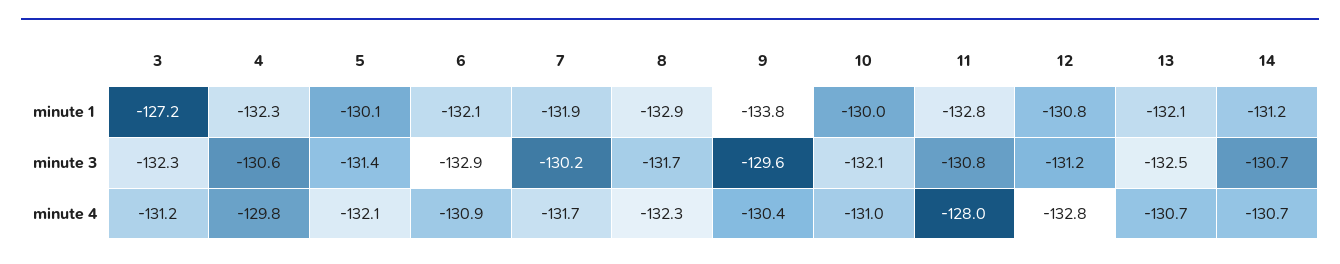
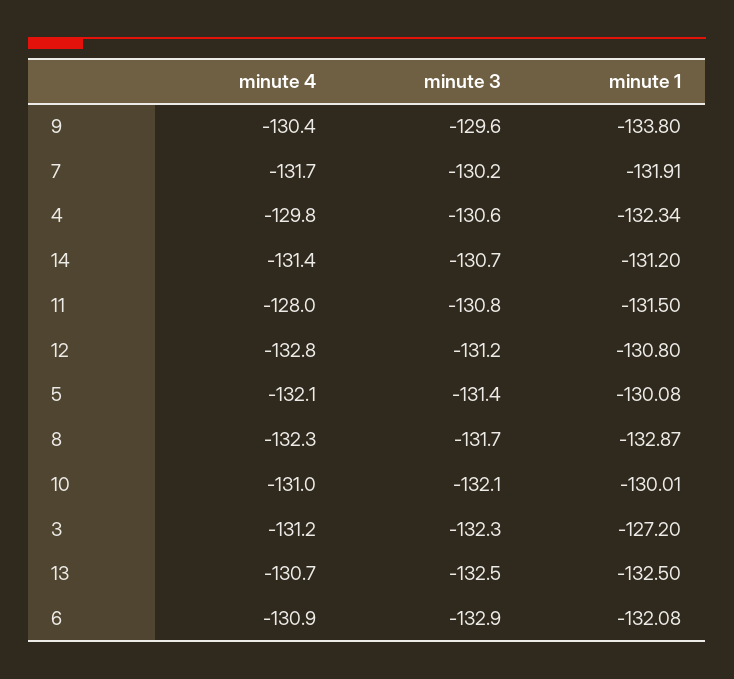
  {
    "3": {
      "minute 1": -127.2,
      "minute 3": -132.3,
      "minute 4": -131.2
    },
    "4": {
      "minute 1": -132.34,
      "minute 3": -130.6,
      "minute 4": -129.8
    },
    "5": {
      "minute 1": -130.08,
      "minute 3": -131.4,
      "minute 4": -132.1
    },
    "6": {
      "minute 1": -132.08,
      "minute 3": -132.9,
      "minute 4": -130.9
    },
    "7": {
      "minute 1": -131.91,
      "minute 3": -130.2,
      "minute 4": -131.7
    },
    "8": {
      "minute 1": -132.87,
      "minute 3": -131.7,
      "minute 4": -132.3
    },
    "9": {
      "minute 1": -133.8,
      "minute 3": -129.6,
      "minute 4": -130.4
    },
    "10": {
      "minute 1": -130.01,
      "minute 3": -132.1,
      "minute 4": -131
    },
    "11": {
-     "minute 1": -132.8,
+     "minute 1": -131.5,
      "minute 3": -130.8,
      "minute 4": -128
    },
    "12": {
      "minute 1": -130.8,
      "minute 3": -131.2,
      "minute 4": -132.8
    },
    "13": {
-     "minute 1": -132.1,
+     "minute 1": -132.5,
      "minute 3": -132.5,
      "minute 4": -130.7
    },
    "14": {
      "minute 1": -131.2,
      "minute 3": -130.7,
-     "minute 4": -130.7
+     "minute 4": -131.4
    }
  }

